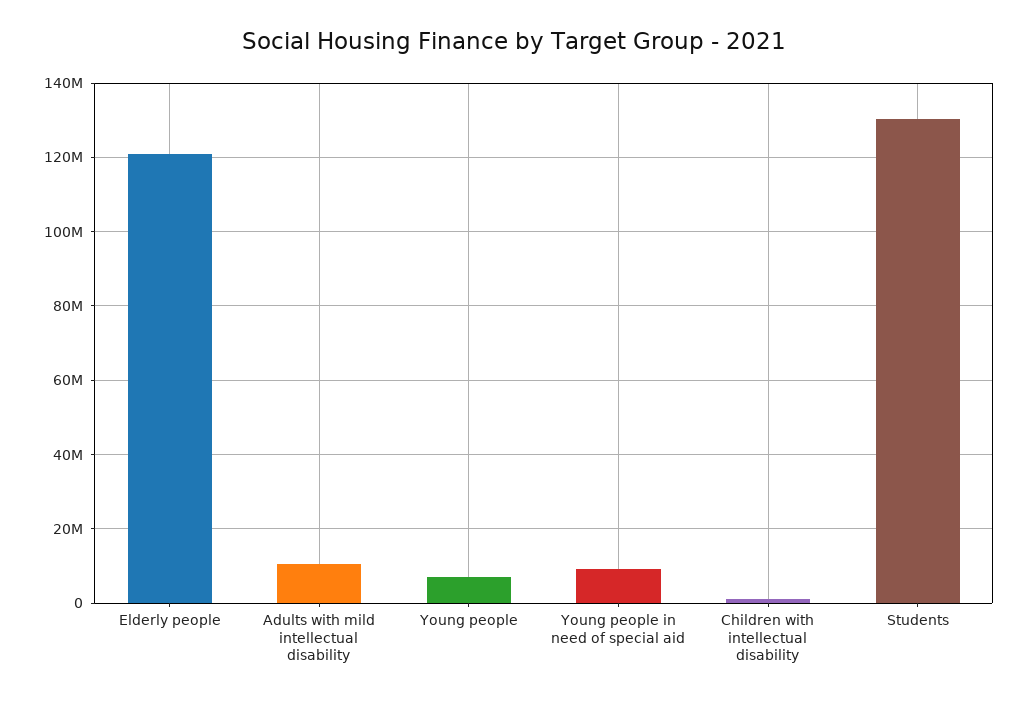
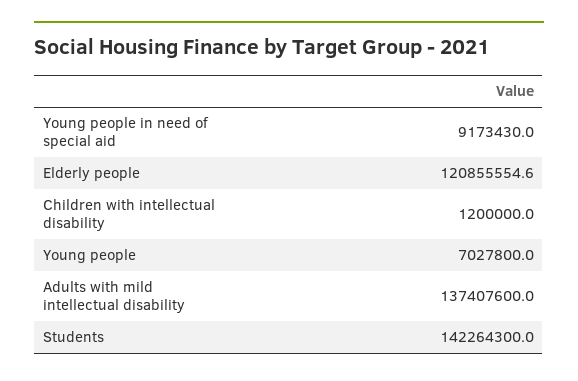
  {
    "Elderly people": 120855554.6,
-   "Adults with mild intellectual disability": 10000000,
+   "Adults with mild intellectual disability": 137407600,
    "Young people": 7027800,
    "Young people in need of special aid": 9173430,
    "Children with intellectual disability": 1200000,
-   "Students": 130000000
+   "Students": 142264300
  }

